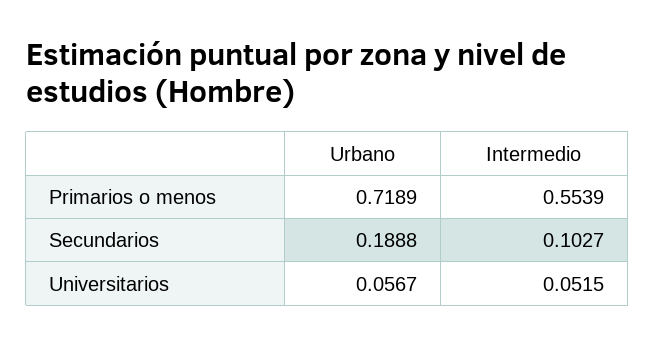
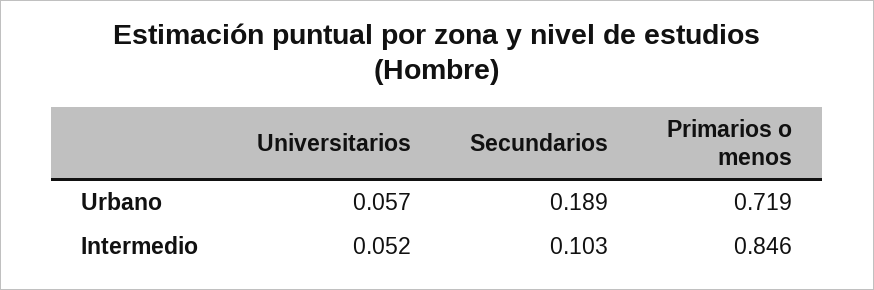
  {
    "Urbano": {
      "Primarios o menos": 0.7189,
      "Secundarios": 0.1888,
      "Universitarios": 0.0567
    },
    "Intermedio": {
-     "Primarios o menos": 0.5539,
+     "Primarios o menos": 0.846,
      "Secundarios": 0.1027,
      "Universitarios": 0.0515
    }
  }

